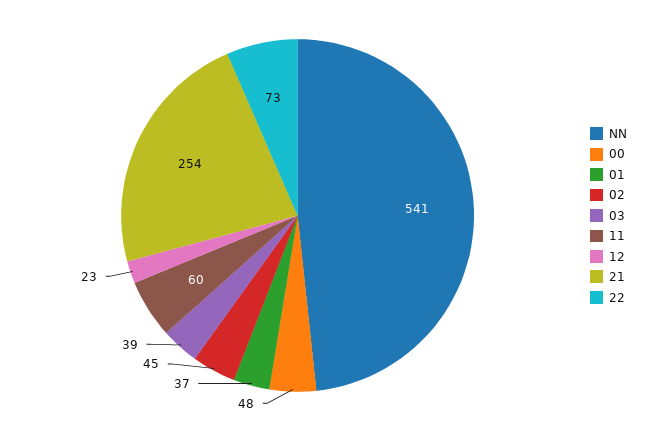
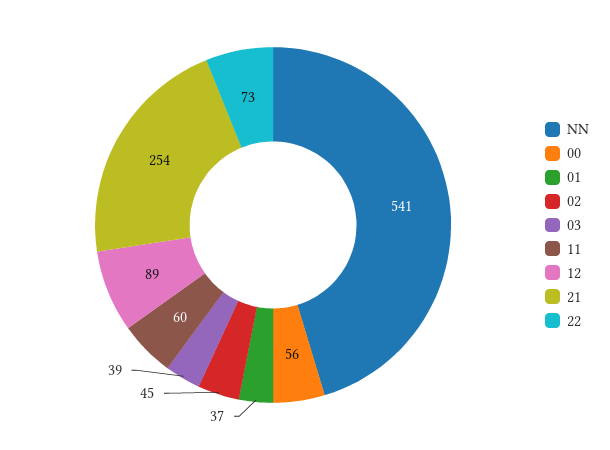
  {
    "NN": 541,
-   "00": 48,
+   "00": 56,
    "01": 37,
    "02": 45,
    "03": 39,
    "11": 60,
-   "12": 23,
+   "12": 89,
    "21": 254,
    "22": 73
  }

